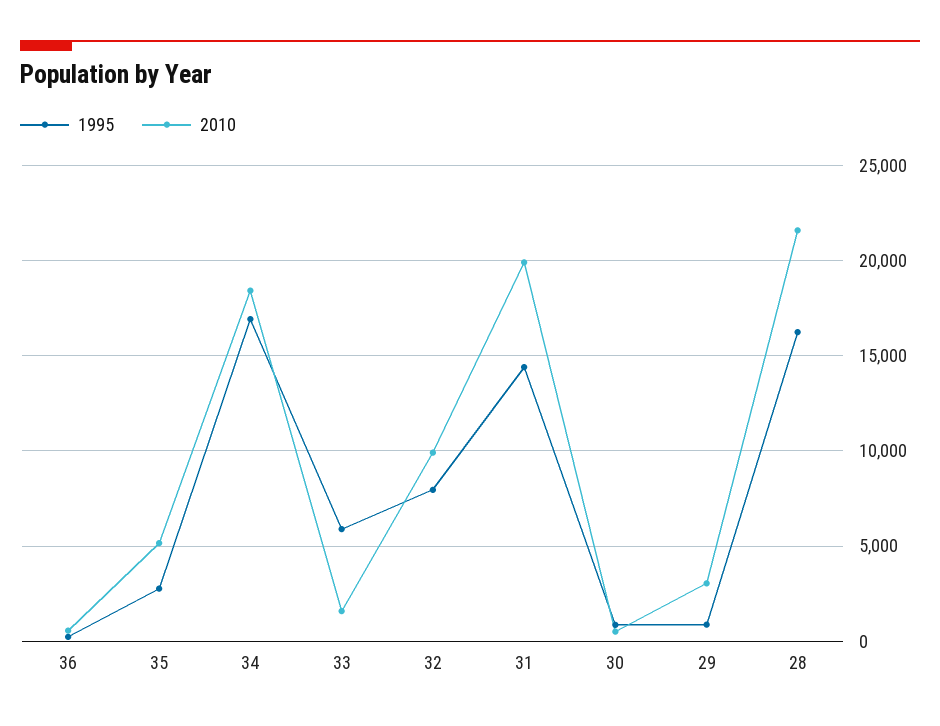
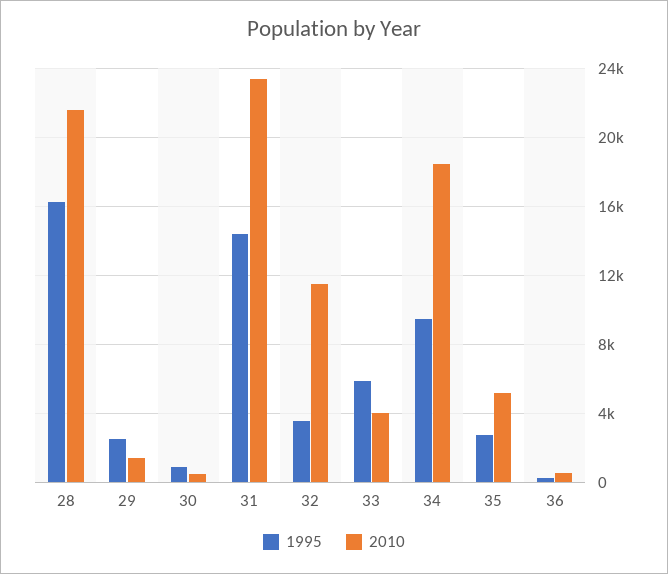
  {
    "1995": {
      "36": 0,
      "35": 3000,
-     "34": 17000,
+     "34": 9500,
      "33": 6000,
-     "32": 8000,
+     "32": 3500,
      "31": 14500,
      "30": 1000,
-     "29": 1000,
+     "29": 2500,
      "28": 16000
    },
    "2010": {
      "36": 500,
      "35": 5000,
      "34": 18500,
-     "33": 1500,
+     "33": 4000,
-     "32": 10000,
+     "32": 11500,
-     "31": 20000,
+     "31": 23500,
      "30": 500,
-     "29": 3000,
+     "29": 1500,
      "28": 21500
    }
  }

